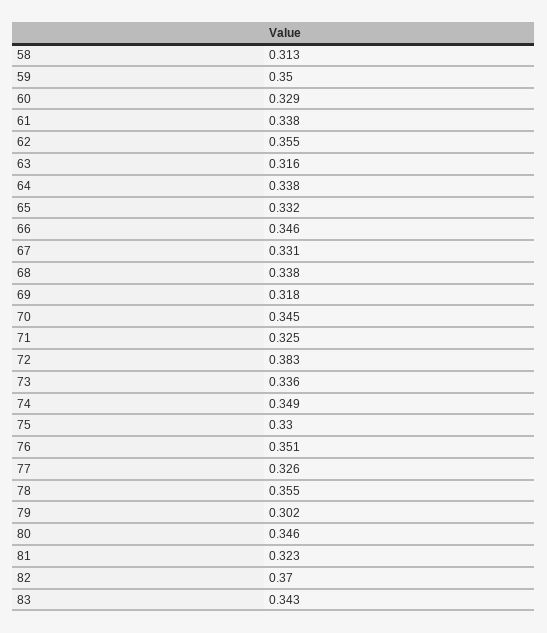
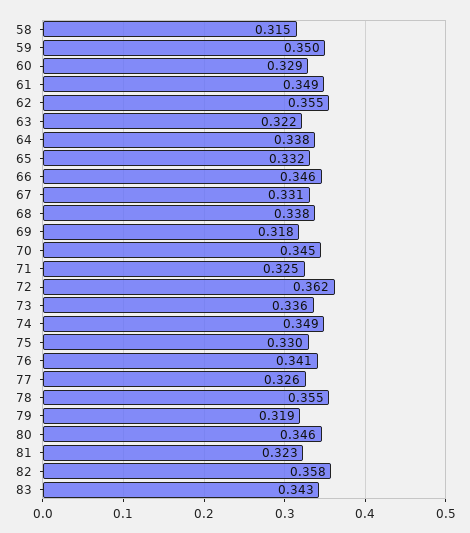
  {
-   "58": 0.313,
+   "58": 0.315,
    "59": 0.35,
    "60": 0.329,
-   "61": 0.338,
+   "61": 0.349,
    "62": 0.355,
-   "63": 0.316,
+   "63": 0.322,
    "64": 0.338,
    "65": 0.332,
    "66": 0.346,
    "67": 0.331,
    "68": 0.338,
    "69": 0.318,
    "70": 0.345,
    "71": 0.325,
-   "72": 0.383,
+   "72": 0.362,
    "73": 0.336,
    "74": 0.349,
    "75": 0.33,
-   "76": 0.351,
+   "76": 0.341,
    "77": 0.326,
    "78": 0.355,
-   "79": 0.302,
+   "79": 0.319,
    "80": 0.346,
    "81": 0.323,
-   "82": 0.37,
+   "82": 0.358,
    "83": 0.343
  }

